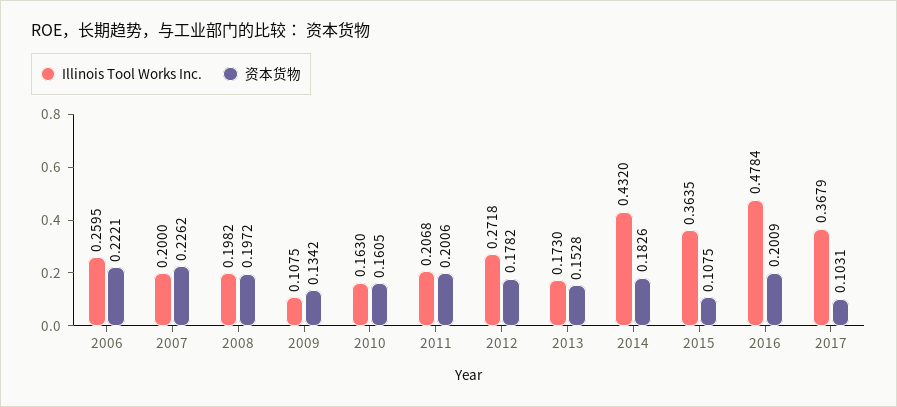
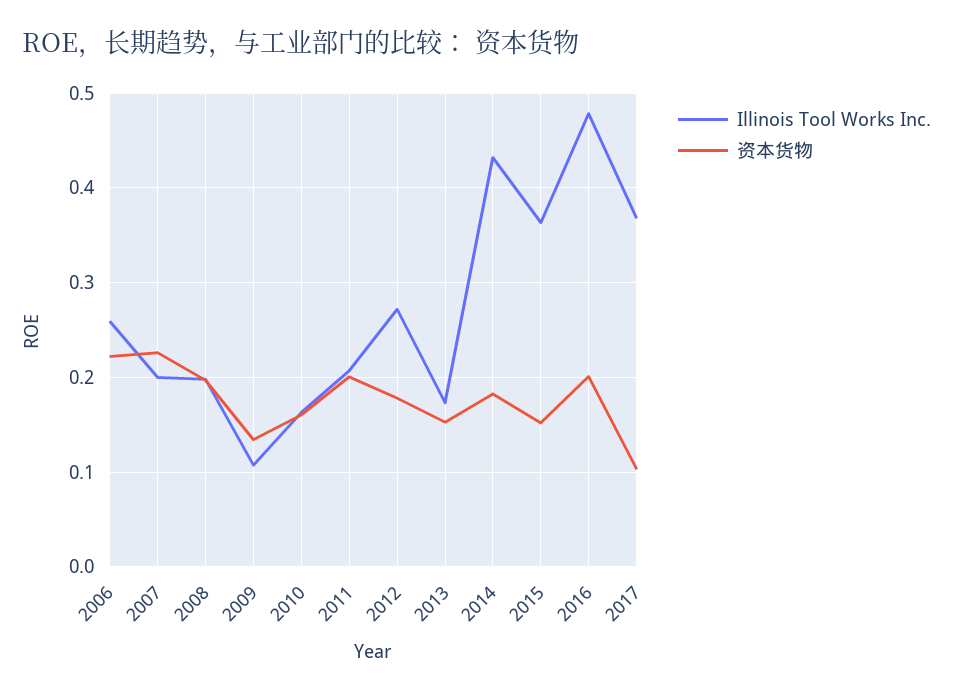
  {
    "Illinois Tool Works Inc.": {
      "2006": 0.2595,
      "2007": 0.2,
      "2008": 0.1982,
      "2009": 0.1075,
      "2010": 0.163,
      "2011": 0.2068,
      "2012": 0.2718,
      "2013": 0.173,
      "2014": 0.432,
      "2015": 0.3635,
      "2016": 0.4784,
      "2017": 0.3679
    },
    "资本货物": {
      "2006": 0.2221,
      "2007": 0.2262,
      "2008": 0.1972,
      "2009": 0.1342,
      "2010": 0.1605,
      "2011": 0.2006,
      "2012": 0.1782,
      "2013": 0.1528,
      "2014": 0.1826,
-     "2015": 0.1075,
+     "2015": 0.15,
      "2016": 0.2009,
      "2017": 0.1031
    }
  }

